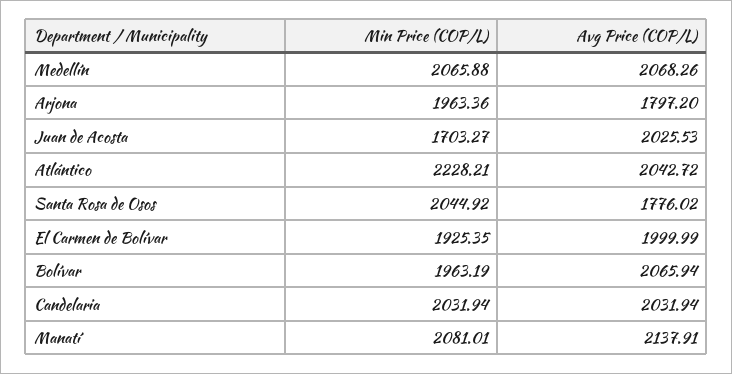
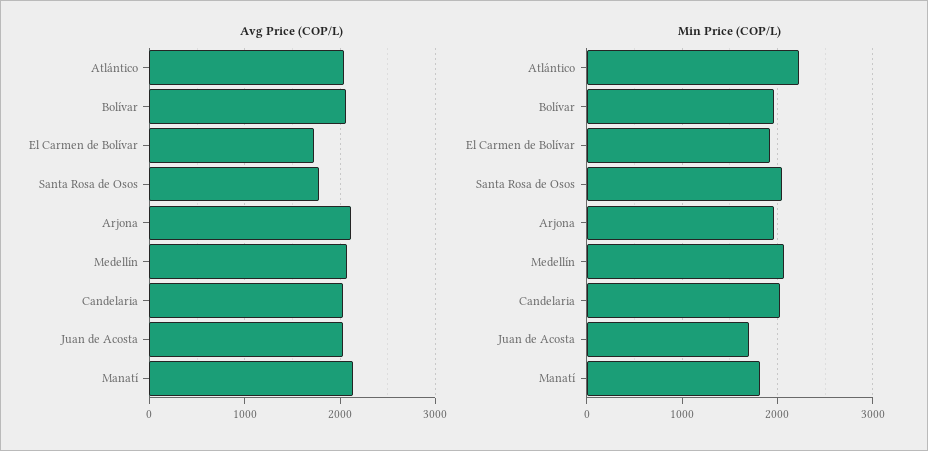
  {
    "Min Price (COP/L)": {
      "Medellín": 2065.88,
      "Arjona": 1963.36,
      "Juan de Acosta": 1703.27,
      "Atlántico": 2228.21,
      "Santa Rosa de Osos": 2044.92,
      "El Carmen de Bolívar": 1925.35,
      "Bolívar": 1963.19,
      "Candelaria": 2031.94,
-     "Manatí": 2081.01
+     "Manatí": 1800
    },
    "Avg Price (COP/L)": {
      "Medellín": 2068.26,
-     "Arjona": 1797.2,
+     "Arjona": 2100,
      "Juan de Acosta": 2025.53,
      "Atlántico": 2042.72,
      "Santa Rosa de Osos": 1776.02,
-     "El Carmen de Bolívar": 1999.99,
+     "El Carmen de Bolívar": 1700,
      "Bolívar": 2065.94,
      "Candelaria": 2031.94,
      "Manatí": 2137.91
    }
  }

